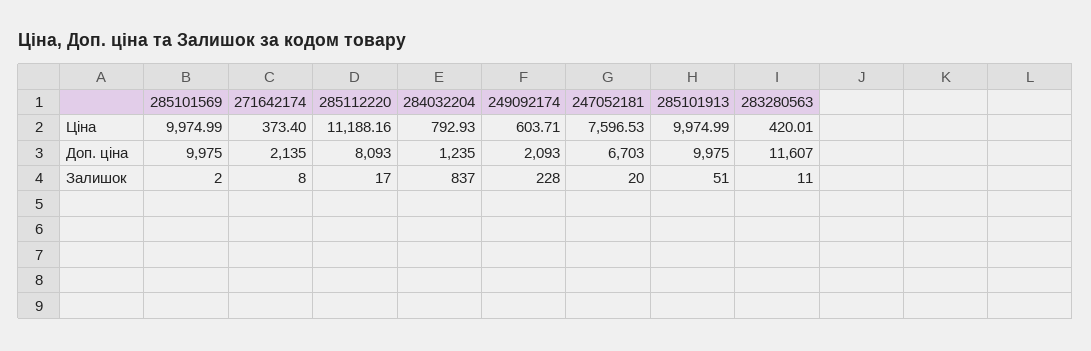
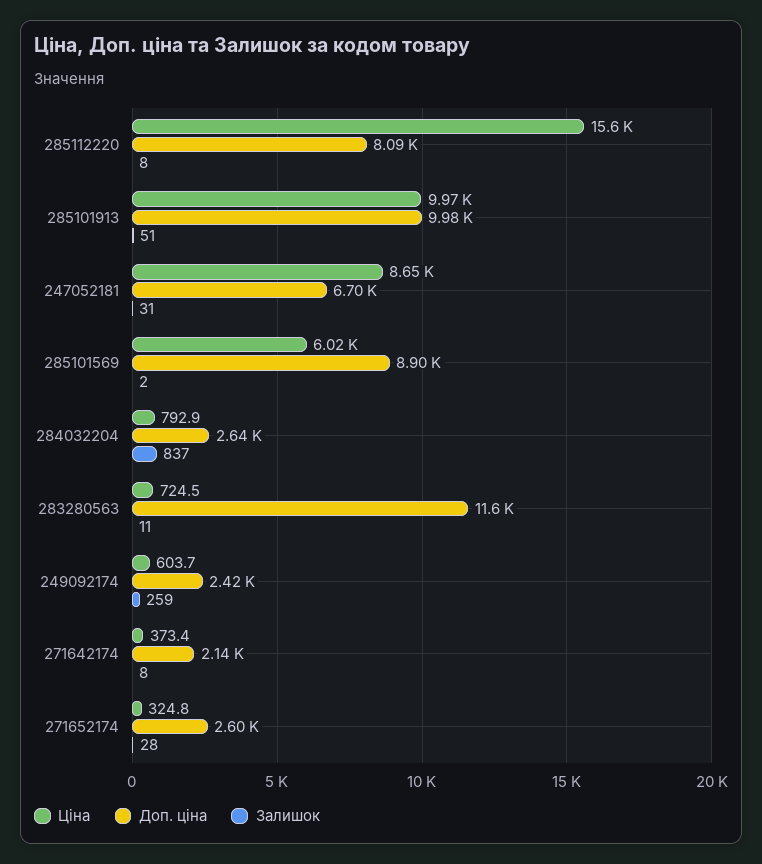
  {
    "Ціна": {
-     "285101569": 9974.99,
+     "285101569": 6020,
      "271642174": 373.4,
-     "285112220": 11188.16,
+     "285112220": 15600,
      "284032204": 792.93,
      "249092174": 603.71,
-     "247052181": 7596.53,
+     "247052181": 8650,
      "285101913": 9974.99,
-     "283280563": 420.01
+     "283280563": 724.5,
+     "271652174": 324.8
    },
    "Доп. ціна": {
-     "285101569": 9975,
+     "285101569": 8900,
      "271642174": 2135,
      "285112220": 8093,
-     "284032204": 1235,
+     "284032204": 2640,
-     "249092174": 2093,
+     "249092174": 2420,
      "247052181": 6703,
      "285101913": 9975,
-     "283280563": 11607
+     "283280563": 11607,
+     "271652174": 2600
    },
    "Залишок": {
      "285101569": 2,
      "271642174": 8,
-     "285112220": 17,
+     "285112220": 8,
      "284032204": 837,
-     "249092174": 228,
+     "249092174": 259,
-     "247052181": 20,
+     "247052181": 31,
      "285101913": 51,
-     "283280563": 11
+     "283280563": 11,
+     "271652174": 28
    }
  }

